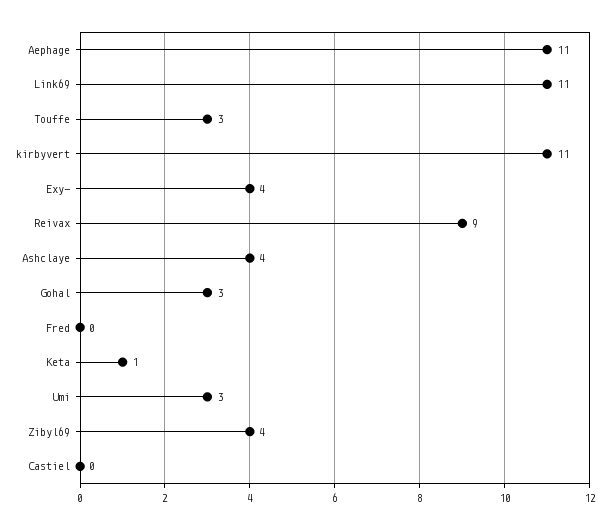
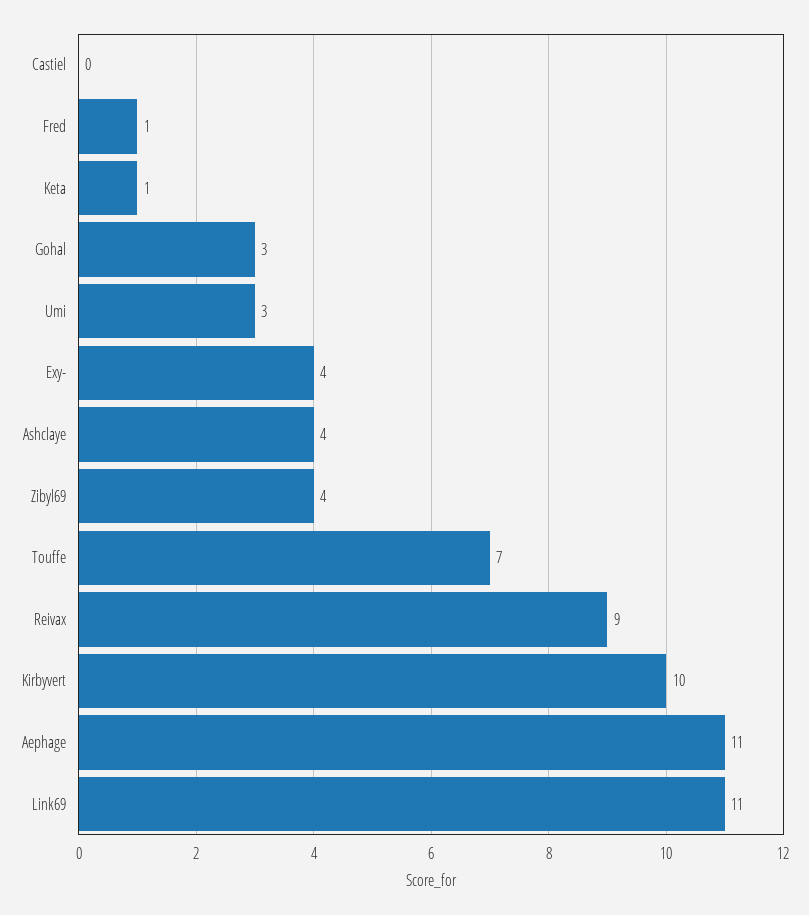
  {
    "Aephage": 11,
    "Link69": 11,
-   "Touffe": 3,
+   "Touffe": 7,
-   "kirbyvert": 11,
+   "kirbyvert": 10,
    "Exy-": 4,
    "Reivax": 9,
    "Ashclaye": 4,
    "Gohal": 3,
-   "Fred": 0,
+   "Fred": 1,
    "Keta": 1,
    "Umi": 3,
    "Zibyl69": 4,
    "Castiel": 0
  }

